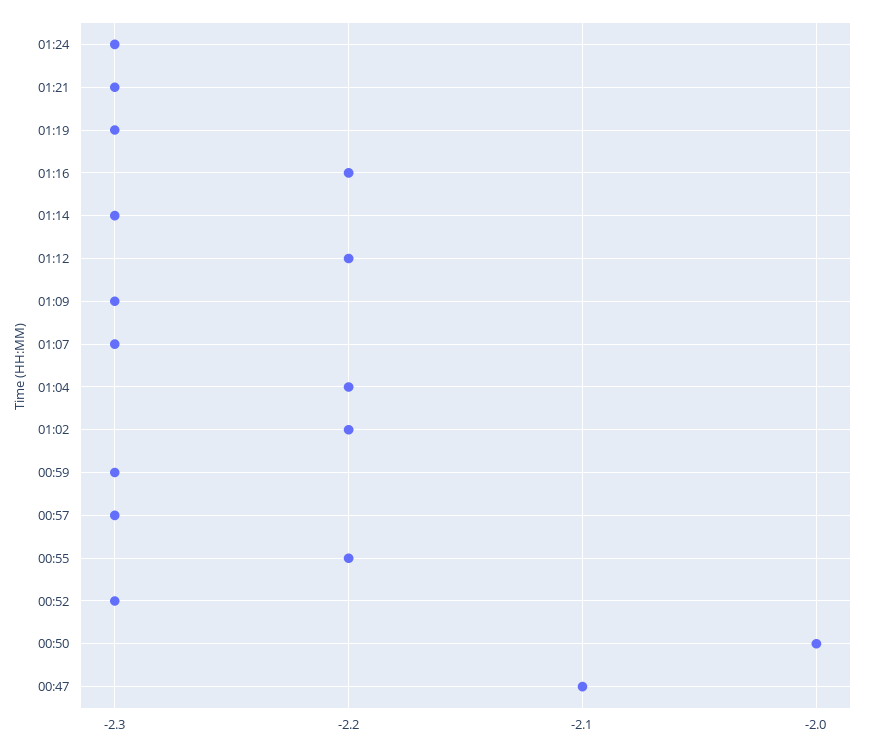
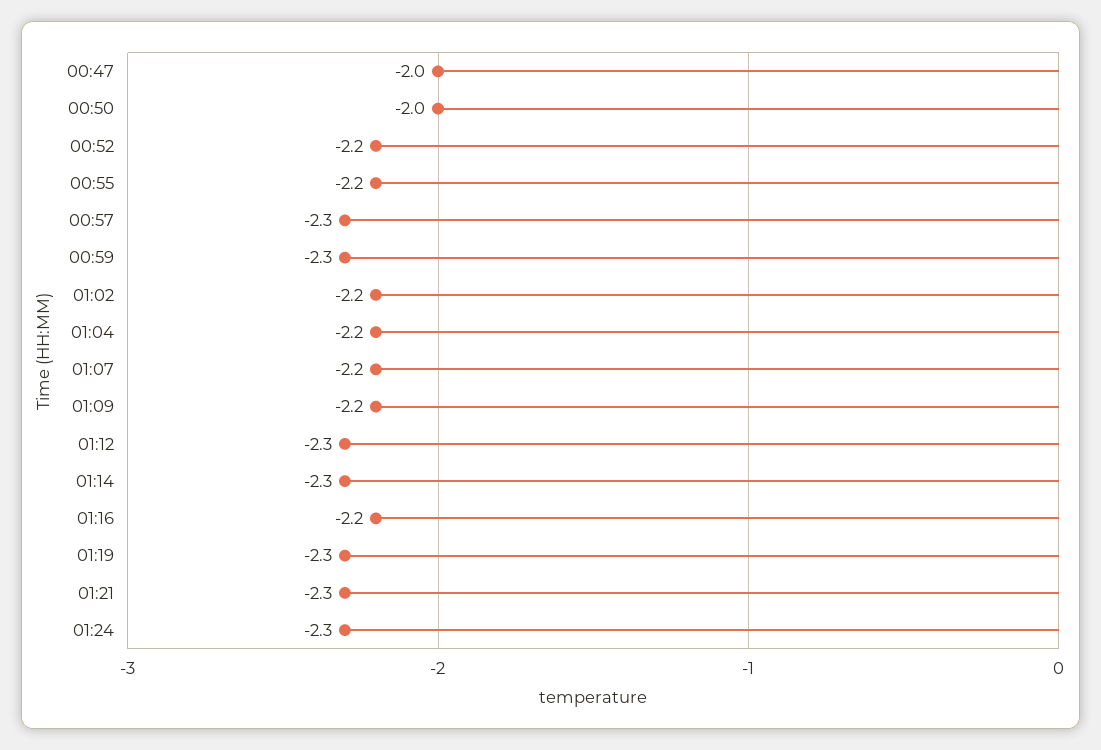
  {
    "01:24": -2.3,
    "01:21": -2.3,
    "01:19": -2.3,
    "01:16": -2.2,
    "01:14": -2.3,
-   "01:12": -2.2,
+   "01:12": -2.3,
-   "01:09": -2.3,
+   "01:09": -2.2,
-   "01:07": -2.3,
+   "01:07": -2.2,
    "01:04": -2.2,
    "01:02": -2.2,
    "00:59": -2.3,
    "00:57": -2.3,
    "00:55": -2.2,
-   "00:52": -2.3,
+   "00:52": -2.2,
    "00:50": -2,
-   "00:47": -2.1
+   "00:47": -2
  }

